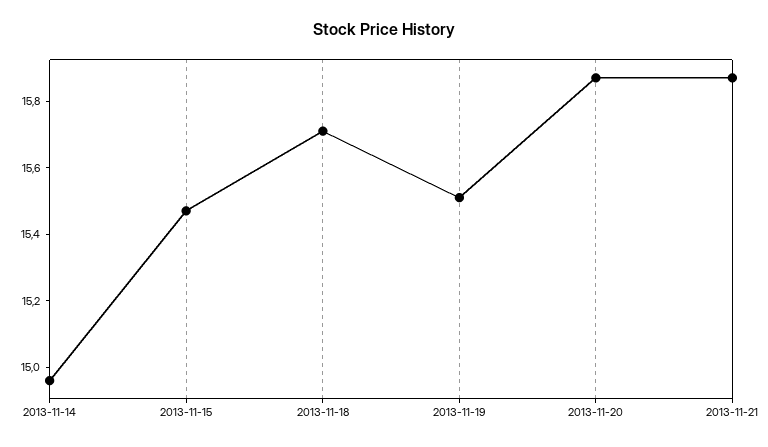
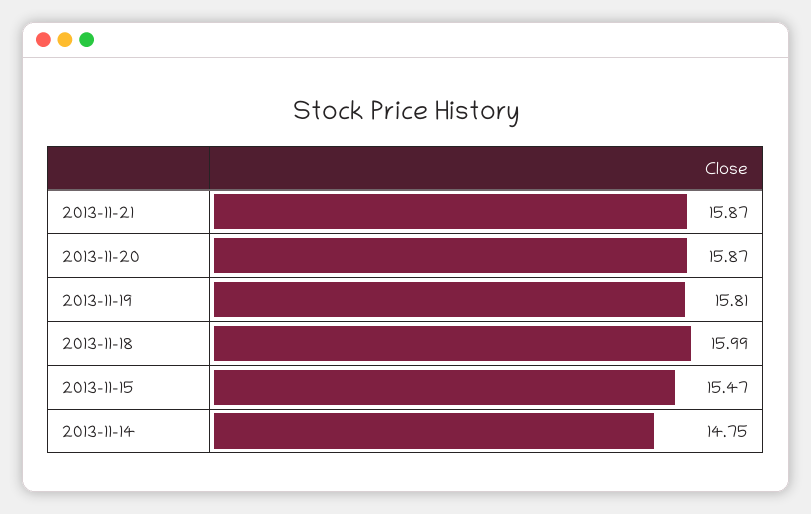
  {
-   "2013-11-14": 14.95,
+   "2013-11-14": 14.75,
    "2013-11-15": 15.47,
-   "2013-11-18": 15.7,
+   "2013-11-18": 15.99,
-   "2013-11-19": 15.5,
+   "2013-11-19": 15.81,
    "2013-11-20": 15.87,
    "2013-11-21": 15.87
  }

